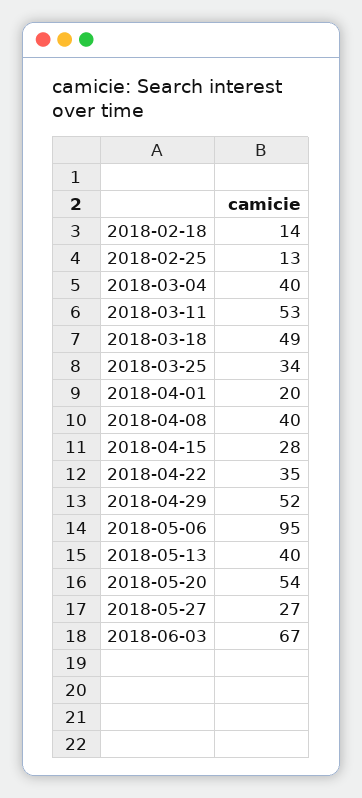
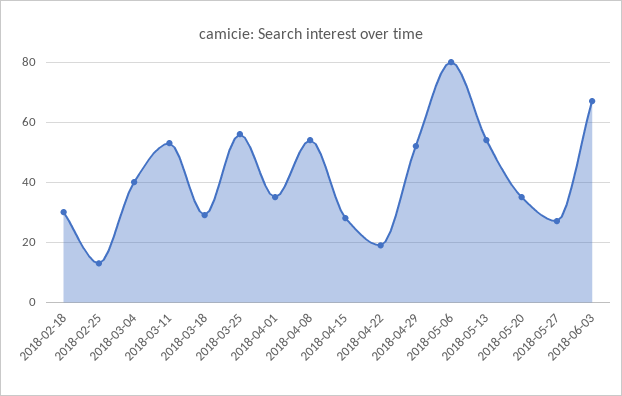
  {
-   "2018-02-18": 14,
+   "2018-02-18": 30,
    "2018-02-25": 13,
    "2018-03-04": 40,
    "2018-03-11": 53,
-   "2018-03-18": 49,
+   "2018-03-18": 30,
-   "2018-03-25": 34,
+   "2018-03-25": 55,
-   "2018-04-01": 20,
+   "2018-04-01": 35,
-   "2018-04-08": 40,
+   "2018-04-08": 55,
    "2018-04-15": 28,
-   "2018-04-22": 35,
+   "2018-04-22": 20,
    "2018-04-29": 52,
-   "2018-05-06": 95,
+   "2018-05-06": 80,
-   "2018-05-13": 40,
+   "2018-05-13": 55,
-   "2018-05-20": 54,
+   "2018-05-20": 35,
    "2018-05-27": 27,
    "2018-06-03": 67
  }

